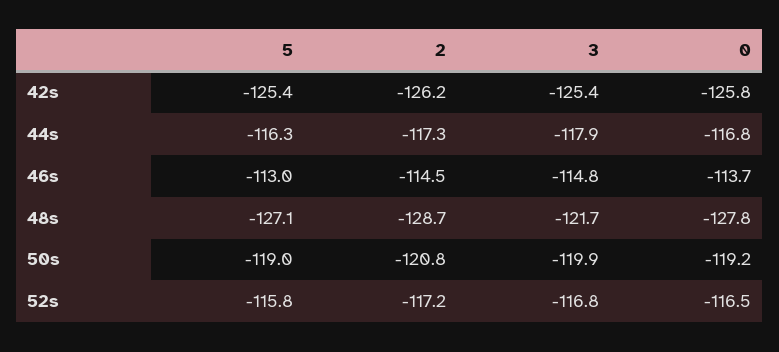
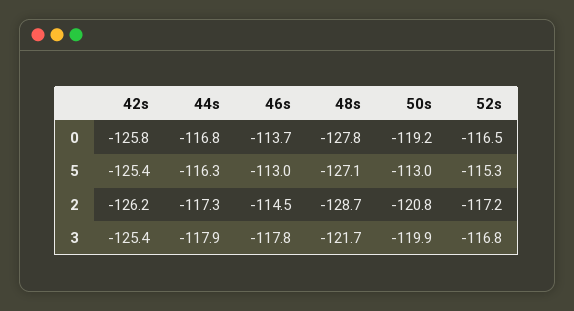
  {
    "5": {
      "42s": -125.4,
      "44s": -116.3,
      "46s": -113,
      "48s": -127.1,
-     "50s": -119,
+     "50s": -113,
-     "52s": -115.8
+     "52s": -115.3
    },
    "2": {
      "42s": -126.2,
      "44s": -117.3,
      "46s": -114.5,
      "48s": -128.7,
      "50s": -120.8,
      "52s": -117.2
    },
    "3": {
      "42s": -125.4,
      "44s": -117.9,
-     "46s": -114.8,
+     "46s": -117.8,
      "48s": -121.7,
      "50s": -119.9,
      "52s": -116.8
    },
    "0": {
      "42s": -125.8,
      "44s": -116.8,
      "46s": -113.7,
      "48s": -127.8,
      "50s": -119.2,
      "52s": -116.5
    }
  }

